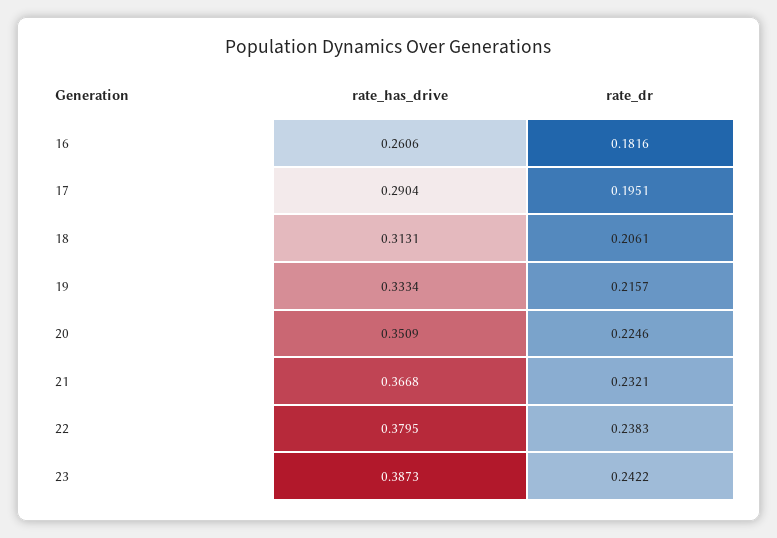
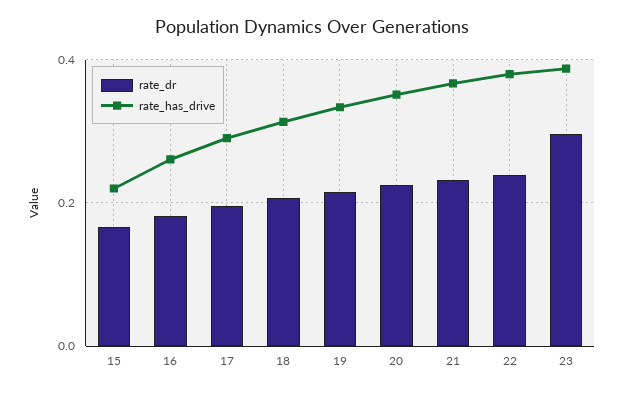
  {
    "rate_has_drive": {
      "16": 0.2606,
      "17": 0.2904,
      "18": 0.3131,
      "19": 0.3334,
      "20": 0.3509,
      "21": 0.3668,
      "22": 0.3795,
-     "23": 0.3873
+     "23": 0.3873,
+     "15": 0.22
    },
    "rate_dr": {
      "16": 0.1816,
      "17": 0.1951,
      "18": 0.2061,
      "19": 0.2157,
      "20": 0.2246,
      "21": 0.2321,
      "22": 0.2383,
-     "23": 0.2422
+     "23": 0.3,
+     "15": 0.16
    }
  }

